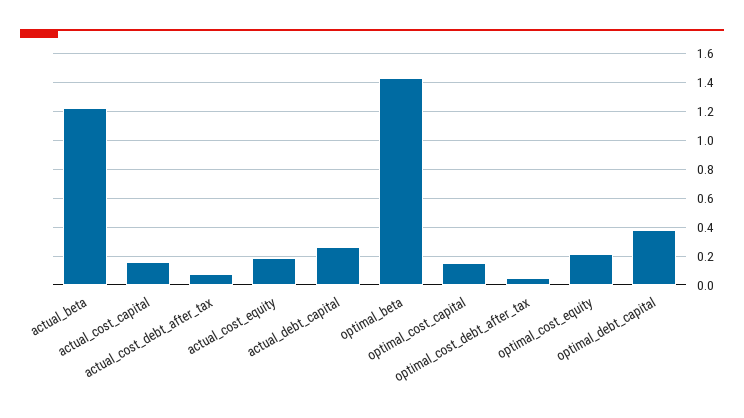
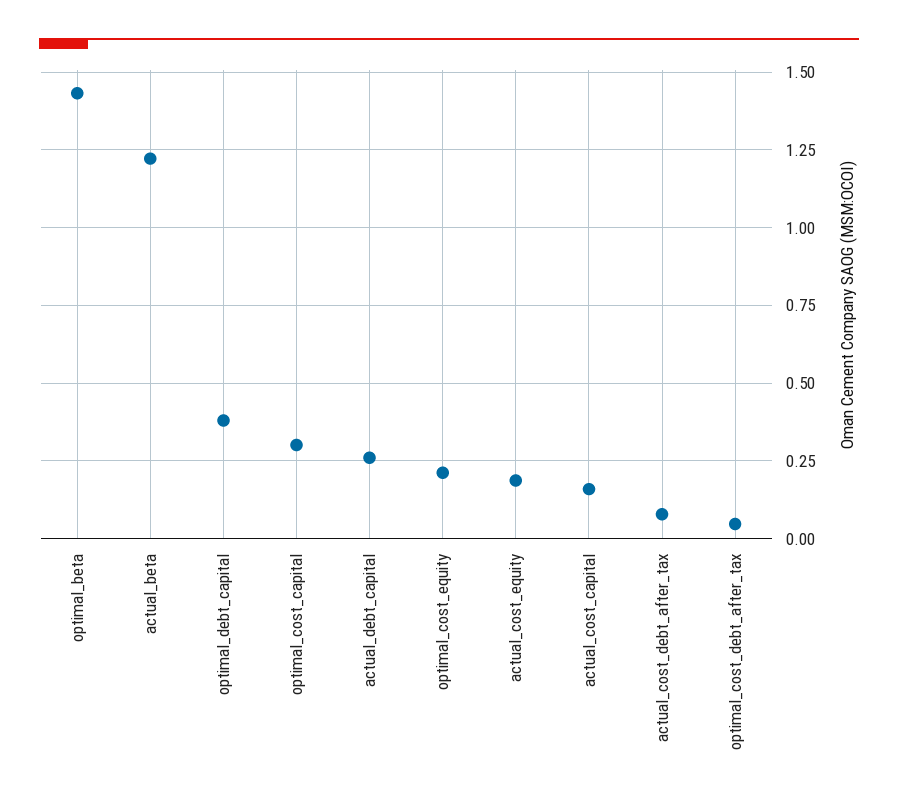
  {
    "actual_beta": 1.225,
    "actual_cost_capital": 0.15,
    "actual_cost_debt_after_tax": 0.075,
    "actual_cost_equity": 0.175,
    "actual_debt_capital": 0.25,
    "optimal_beta": 1.425,
-   "optimal_cost_capital": 0.15,
+   "optimal_cost_capital": 0.3,
    "optimal_cost_debt_after_tax": 0.05,
    "optimal_cost_equity": 0.2,
    "optimal_debt_capital": 0.375
  }

